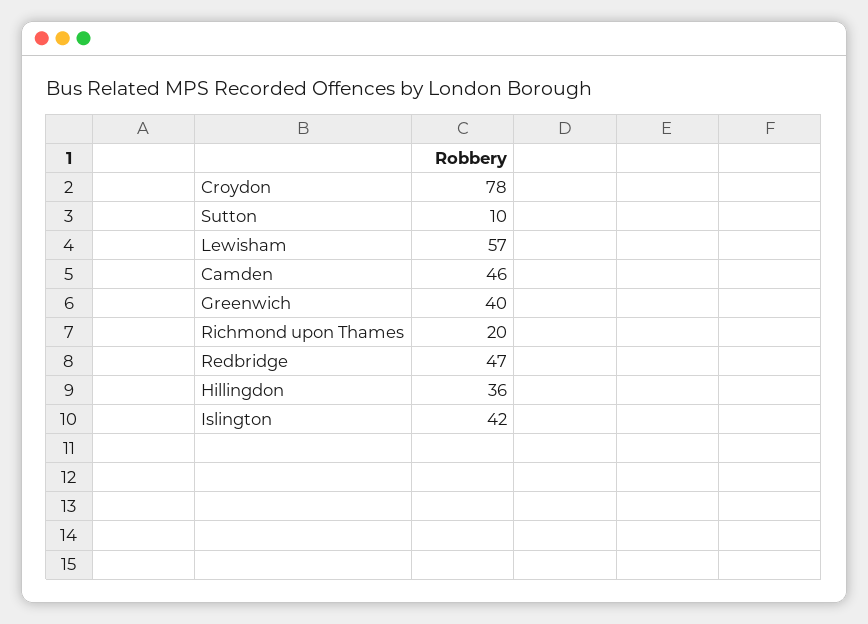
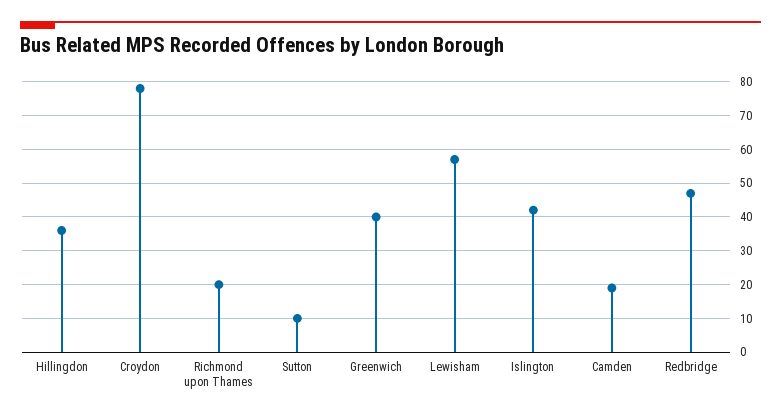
  {
    "Croydon": 78,
    "Sutton": 10,
    "Lewisham": 57,
-   "Camden": 46,
+   "Camden": 20,
    "Greenwich": 40,
    "Richmond upon Thames": 20,
    "Redbridge": 47,
    "Hillingdon": 36,
    "Islington": 42
  }

